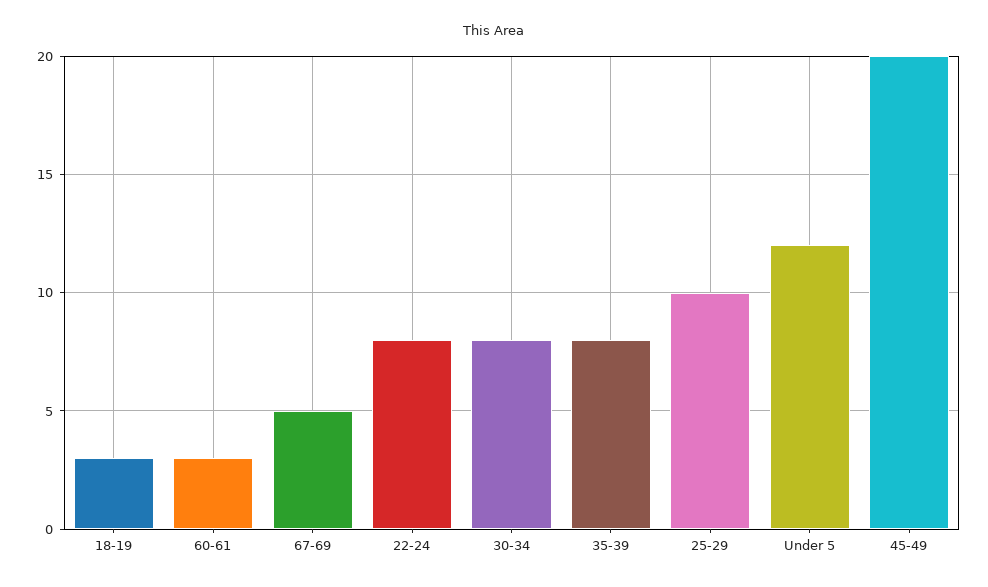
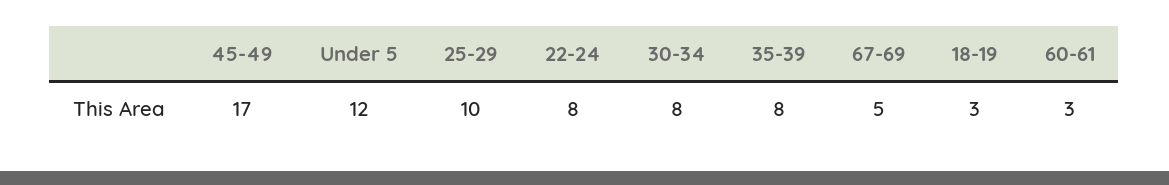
  {
    "18-19": 3,
    "60-61": 3,
    "67-69": 5,
    "22-24": 8,
    "30-34": 8,
    "35-39": 8,
    "25-29": 10,
    "Under 5": 12,
-   "45-49": 20
+   "45-49": 17
  }

